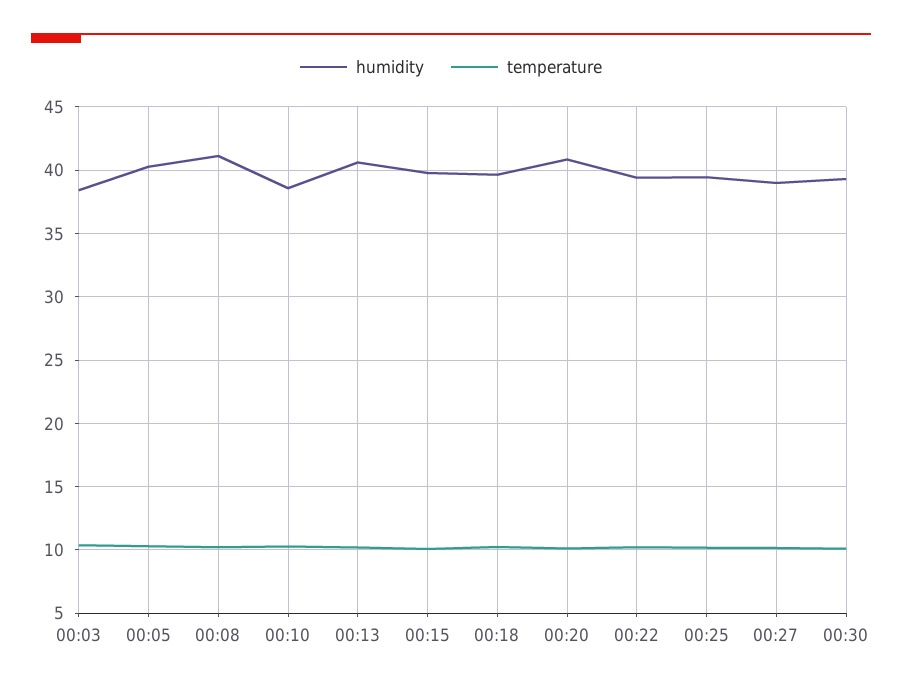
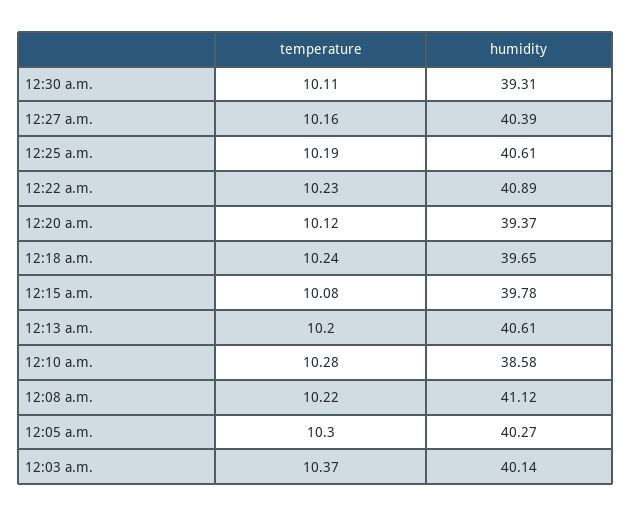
  {
    "humidity": {
-     "00:03": 38.5,
+     "00:03": 40.14,
      "00:05": 40.27,
      "00:08": 41.12,
      "00:10": 38.58,
      "00:13": 40.61,
      "00:15": 39.78,
      "00:18": 39.65,
-     "00:20": 41,
+     "00:20": 39.37,
-     "00:22": 39.5,
+     "00:22": 40.89,
-     "00:25": 39.5,
+     "00:25": 40.61,
-     "00:27": 39,
+     "00:27": 40.39,
      "00:30": 39.31
    },
    "temperature": {
      "00:03": 10.37,
      "00:05": 10.3,
      "00:08": 10.22,
      "00:10": 10.28,
      "00:13": 10.2,
      "00:15": 10.08,
      "00:18": 10.24,
      "00:20": 10.12,
      "00:22": 10.23,
      "00:25": 10.19,
      "00:27": 10.16,
      "00:30": 10.11
    }
  }

